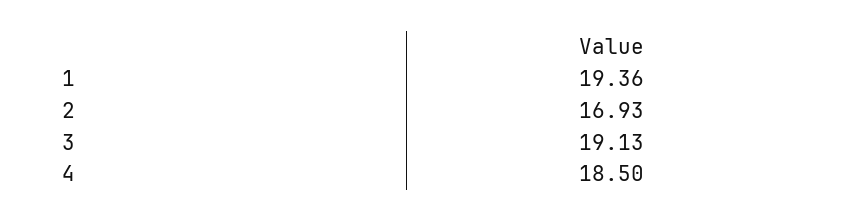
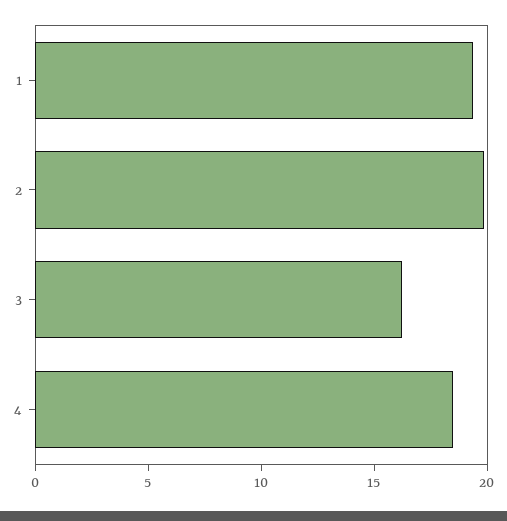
  {
    "1": 19.36,
-   "2": 16.93,
+   "2": 20,
-   "3": 19.13,
+   "3": 16,
    "4": 18.5
  }

